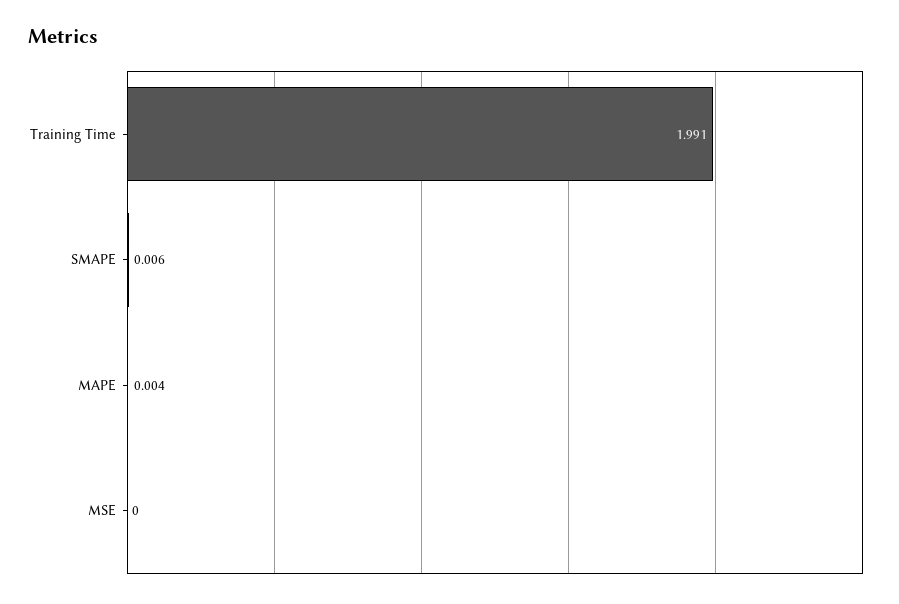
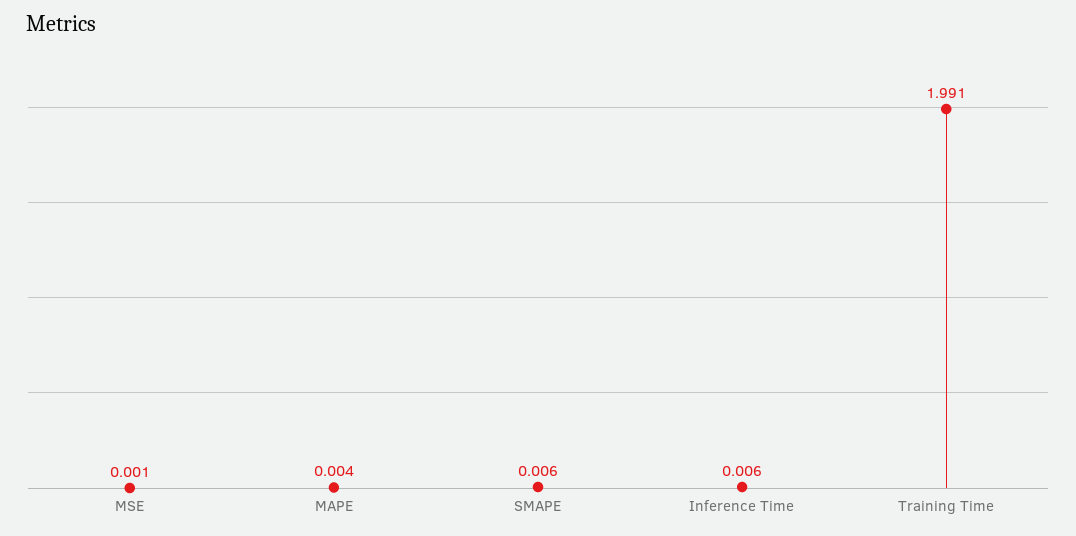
  {
    "Training Time": 1.991,
    "SMAPE": 0.006,
    "MAPE": 0.004,
-   "MSE": 0
+   "MSE": 0.001,
+   "Inference Time": 0.006
  }

